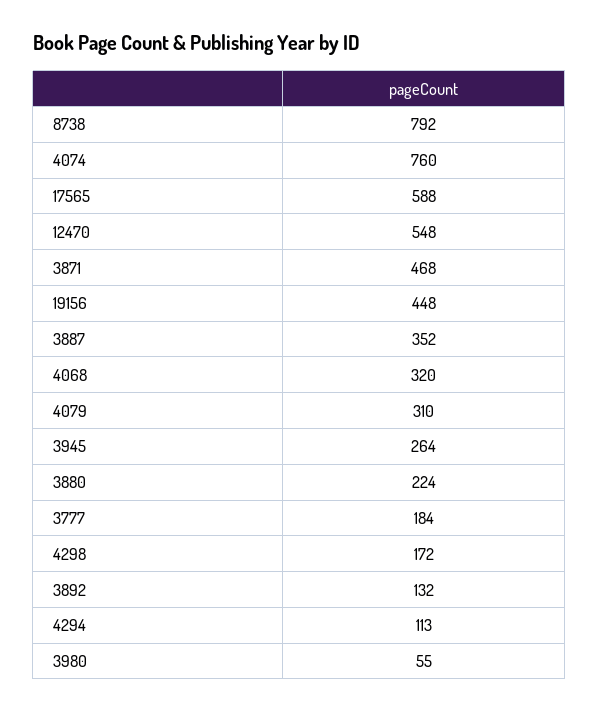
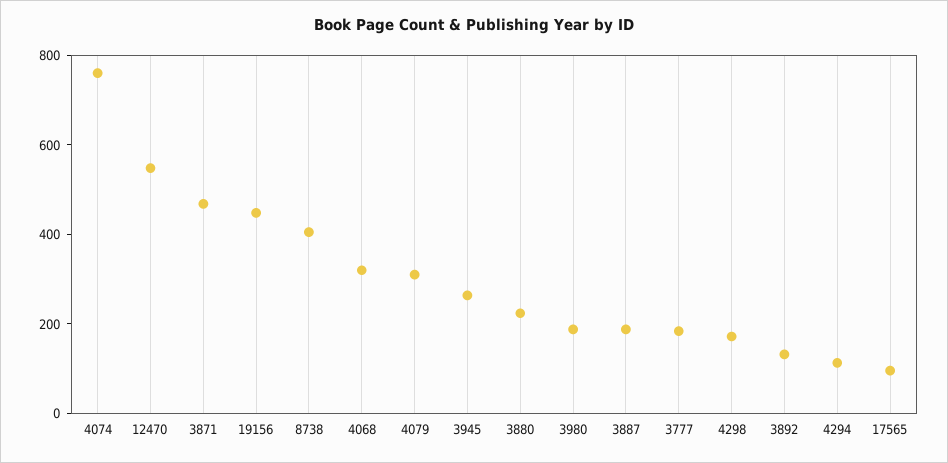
  {
-   "8738": 792,
+   "8738": 400,
    "4074": 760,
-   "17565": 588,
+   "17565": 100,
    "12470": 548,
    "3871": 468,
    "19156": 448,
-   "3887": 352,
+   "3887": 200,
    "4068": 320,
    "4079": 310,
    "3945": 264,
    "3880": 224,
    "3777": 184,
    "4298": 172,
    "3892": 132,
    "4294": 113,
-   "3980": 55
+   "3980": 200
  }

